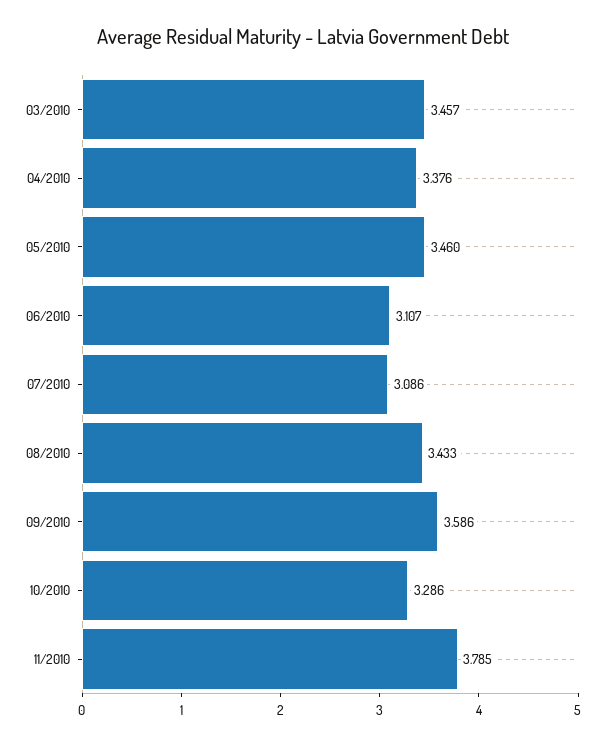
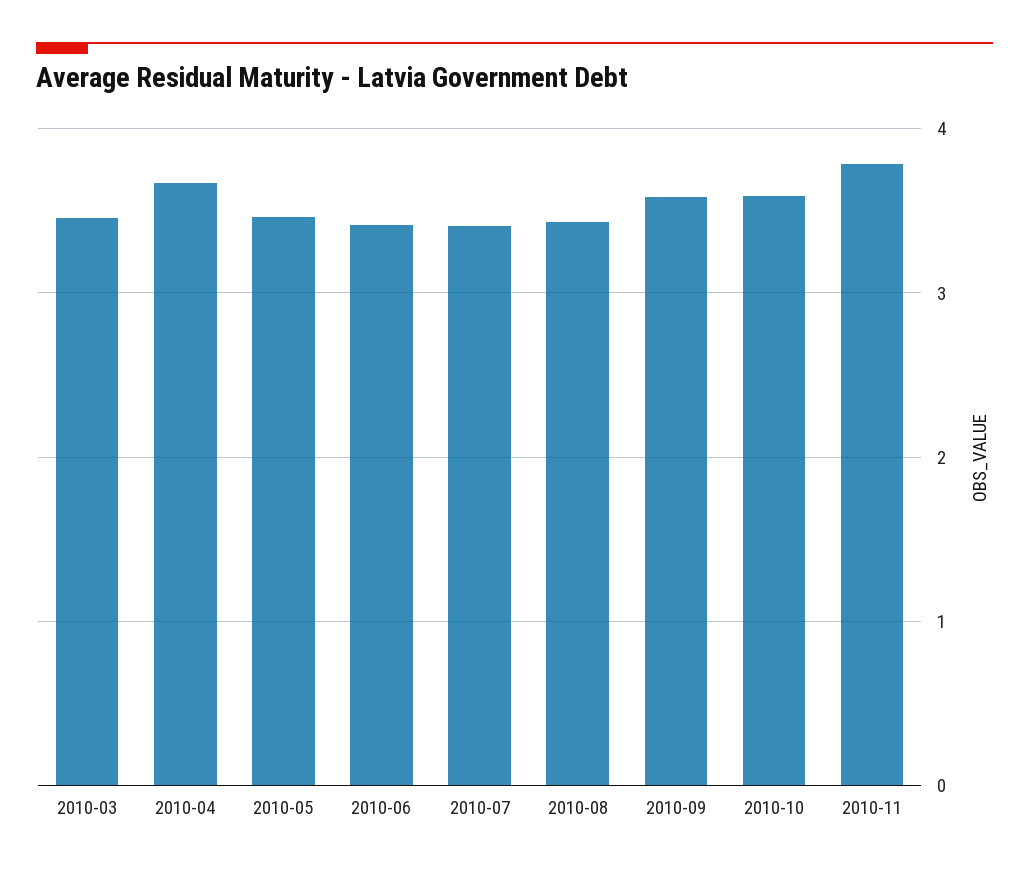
  {
    "03/2010": 3.457,
-   "04/2010": 3.376,
+   "04/2010": 3.7,
    "05/2010": 3.46,
-   "06/2010": 3.107,
+   "06/2010": 3.4,
-   "07/2010": 3.086,
+   "07/2010": 3.4,
    "08/2010": 3.433,
    "09/2010": 3.586,
-   "10/2010": 3.286,
+   "10/2010": 3.6,
    "11/2010": 3.785
  }

